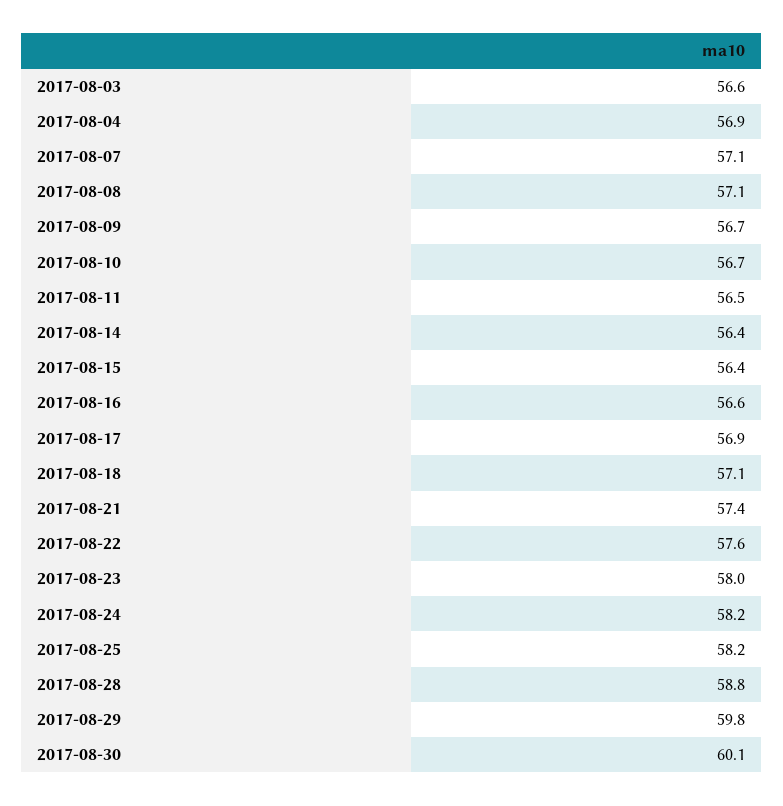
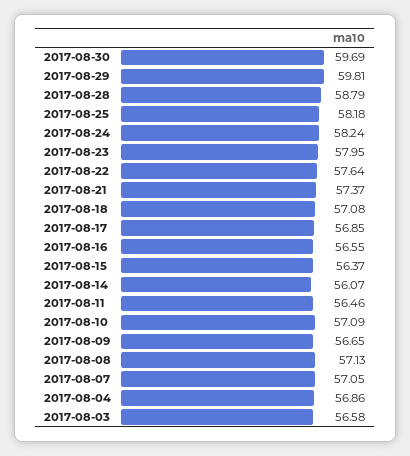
  {
    "2017-08-03": 56.58,
    "2017-08-04": 56.86,
    "2017-08-07": 57.05,
    "2017-08-08": 57.13,
    "2017-08-09": 56.65,
-   "2017-08-10": 56.7,
+   "2017-08-10": 57.09,
    "2017-08-11": 56.46,
-   "2017-08-14": 56.4,
+   "2017-08-14": 56.07,
    "2017-08-15": 56.37,
    "2017-08-16": 56.55,
    "2017-08-17": 56.85,
    "2017-08-18": 57.08,
    "2017-08-21": 57.37,
    "2017-08-22": 57.64,
    "2017-08-23": 57.95,
    "2017-08-24": 58.24,
    "2017-08-25": 58.18,
    "2017-08-28": 58.79,
    "2017-08-29": 59.81,
-   "2017-08-30": 60.1
+   "2017-08-30": 59.69
  }

